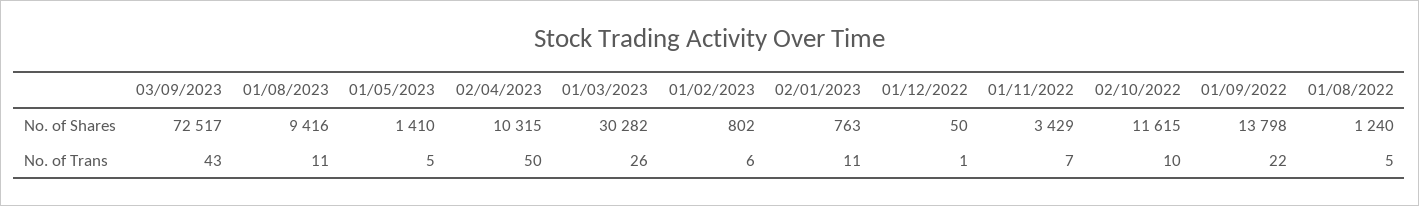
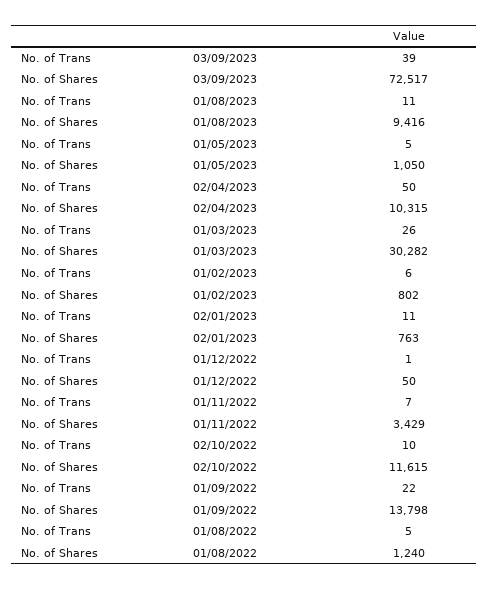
  {
    "03/09/2023": {
      "No. of Shares": 72517,
-     "No. of Trans": 43
+     "No. of Trans": 39
    },
    "01/08/2023": {
      "No. of Shares": 9416,
      "No. of Trans": 11
    },
    "01/05/2023": {
-     "No. of Shares": 1410,
+     "No. of Shares": 1050,
      "No. of Trans": 5
    },
    "02/04/2023": {
      "No. of Shares": 10315,
      "No. of Trans": 50
    },
    "01/03/2023": {
      "No. of Shares": 30282,
      "No. of Trans": 26
    },
    "01/02/2023": {
      "No. of Shares": 802,
      "No. of Trans": 6
    },
    "02/01/2023": {
      "No. of Shares": 763,
      "No. of Trans": 11
    },
    "01/12/2022": {
      "No. of Shares": 50,
      "No. of Trans": 1
    },
    "01/11/2022": {
      "No. of Shares": 3429,
      "No. of Trans": 7
    },
    "02/10/2022": {
      "No. of Shares": 11615,
      "No. of Trans": 10
    },
    "01/09/2022": {
      "No. of Shares": 13798,
      "No. of Trans": 22
    },
    "01/08/2022": {
      "No. of Shares": 1240,
      "No. of Trans": 5
    }
  }

